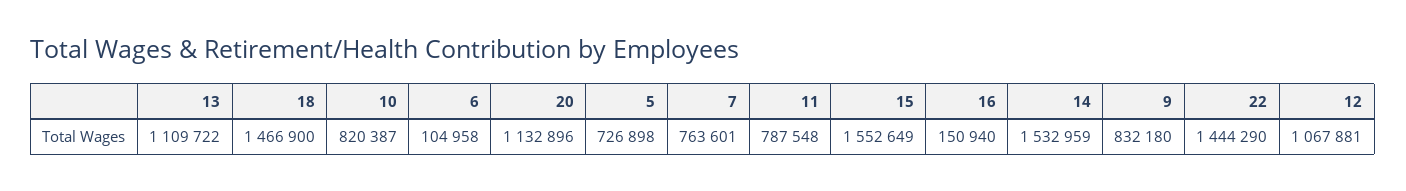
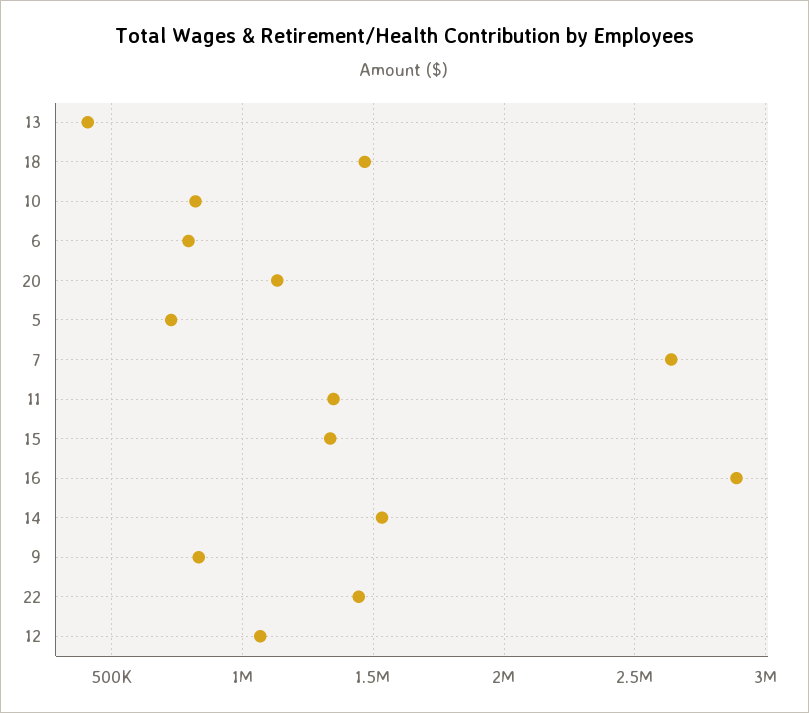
  {
-   "13": 1109722,
+   "13": 400000,
    "18": 1466900,
    "10": 820387,
-   "6": 104958,
+   "6": 800000,
    "20": 1132896,
    "5": 726898,
-   "7": 763601,
+   "7": 2650000,
-   "11": 787548,
+   "11": 1350000,
-   "15": 1552649,
+   "15": 1350000,
-   "16": 150940,
+   "16": 2900000,
    "14": 1532959,
    "9": 832180,
    "22": 1444290,
    "12": 1067881
  }

